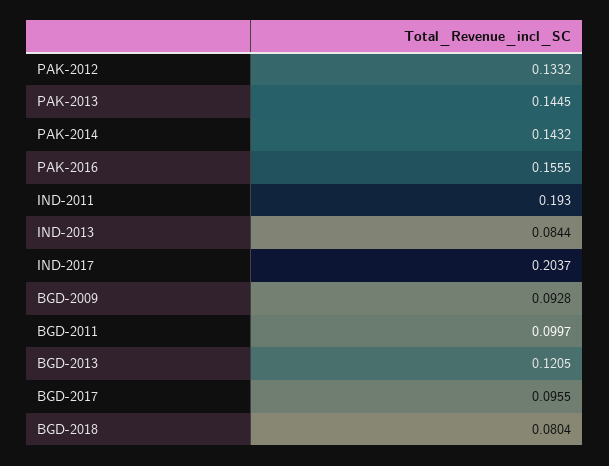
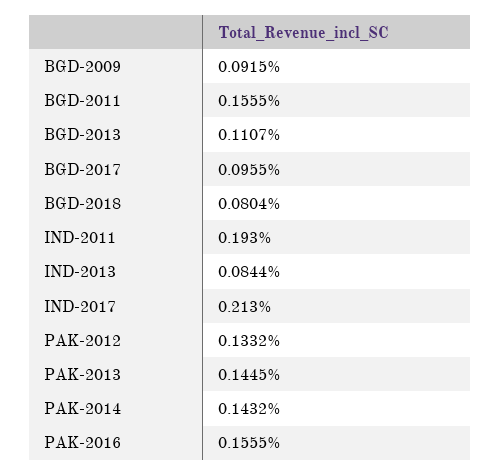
  {
    "PAK-2012": 0.1332,
    "PAK-2013": 0.1445,
    "PAK-2014": 0.1432,
    "PAK-2016": 0.1555,
    "IND-2011": 0.193,
    "IND-2013": 0.0844,
-   "IND-2017": 0.2037,
+   "IND-2017": 0.213,
-   "BGD-2009": 0.0928,
+   "BGD-2009": 0.0915,
-   "BGD-2011": 0.0997,
+   "BGD-2011": 0.1555,
-   "BGD-2013": 0.1205,
+   "BGD-2013": 0.1107,
    "BGD-2017": 0.0955,
    "BGD-2018": 0.0804
  }

